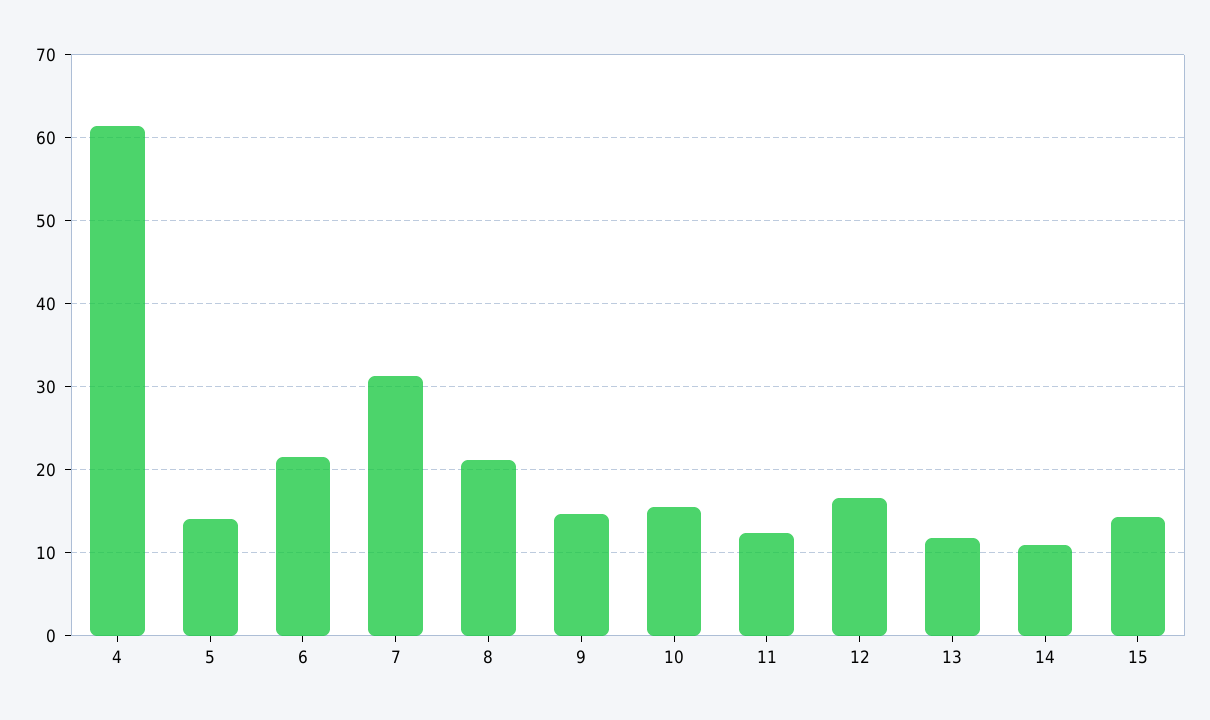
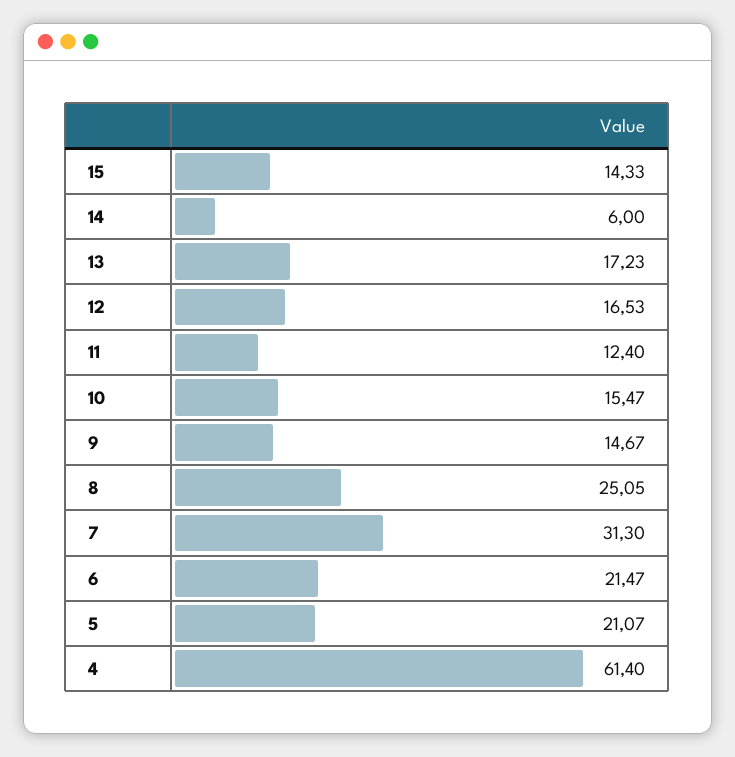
  {
    "4": 61.4,
-   "5": 14,
+   "5": 21.07,
    "6": 21.47,
    "7": 31.3,
-   "8": 21,
+   "8": 25.05,
    "9": 14.67,
    "10": 15.47,
    "11": 12.4,
    "12": 16.53,
-   "13": 12,
+   "13": 17.23,
-   "14": 11,
+   "14": 6,
    "15": 14.33
  }

